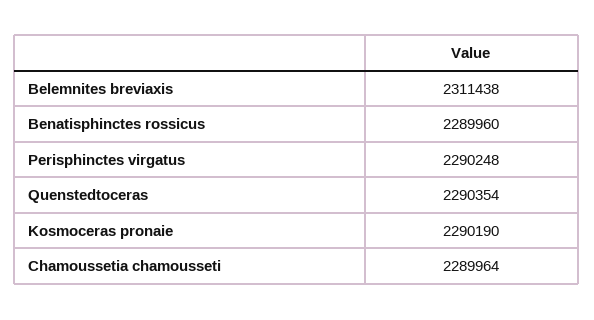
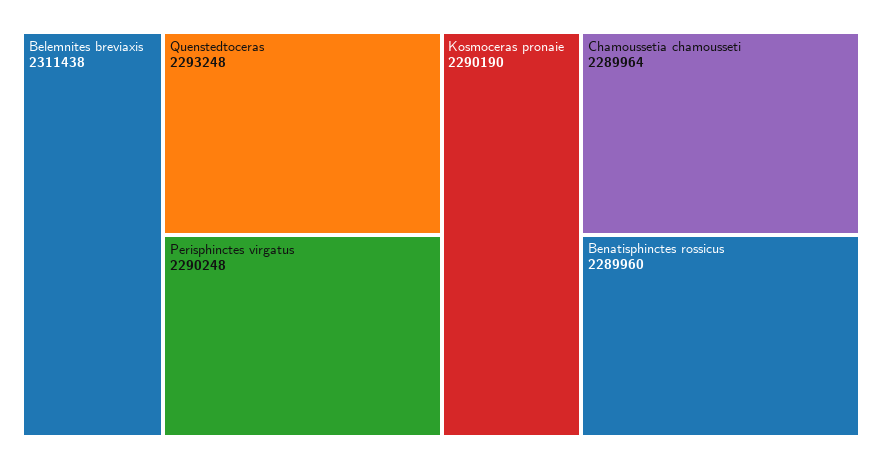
  {
    "Belemnites breviaxis": 2311438,
    "Benatisphinctes rossicus": 2289960,
    "Perisphinctes virgatus": 2290248,
-   "Quenstedtoceras": 2290354,
+   "Quenstedtoceras": 2293248,
    "Kosmoceras pronaie": 2290190,
    "Chamoussetia chamousseti": 2289964
  }

